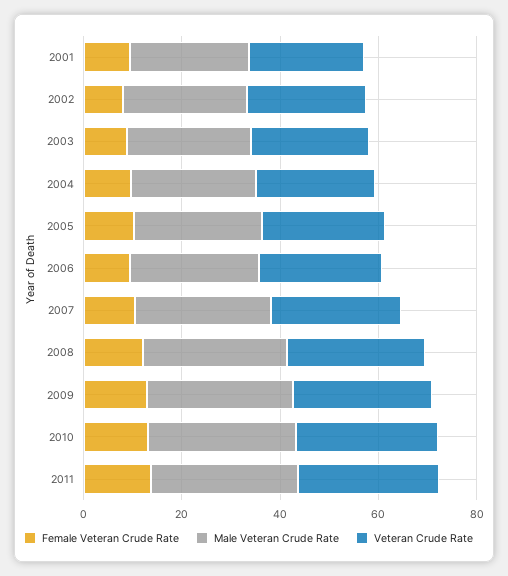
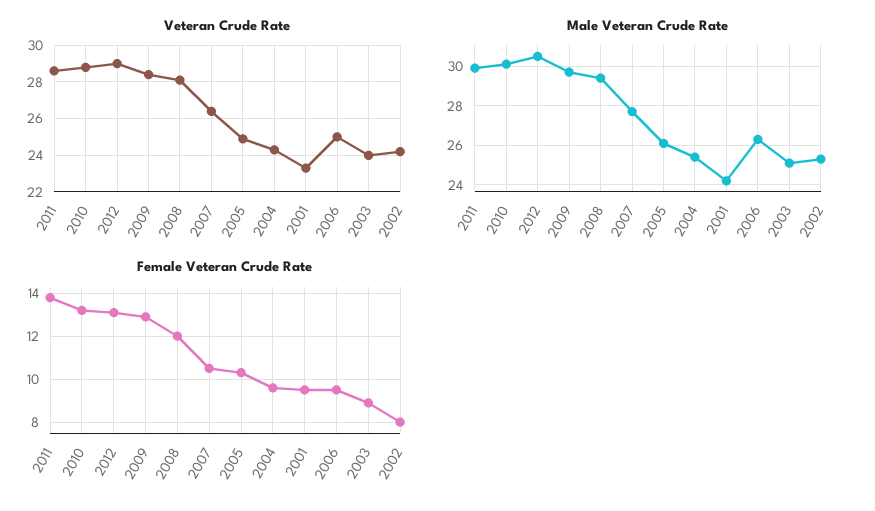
  {
    "Female Veteran Crude Rate": {
      "2001": 9.5,
      "2002": 8,
      "2003": 9,
      "2004": 9.5,
      "2005": 10.5,
      "2006": 9.5,
      "2007": 10.5,
      "2008": 12,
      "2009": 13,
      "2010": 13,
-     "2011": 14
+     "2011": 14,
+     "2012": 13
    },
    "Male Veteran Crude Rate": {
      "2001": 24,
      "2002": 25.5,
      "2003": 25,
      "2004": 25.5,
      "2005": 26,
      "2006": 26.5,
      "2007": 27.5,
      "2008": 29.5,
      "2009": 29.5,
      "2010": 30,
-     "2011": 30
+     "2011": 30,
+     "2012": 30.5
    },
    "Veteran Crude Rate": {
      "2001": 23.5,
      "2002": 24,
      "2003": 24,
      "2004": 24.5,
      "2005": 25,
      "2006": 25,
      "2007": 26.5,
      "2008": 28,
      "2009": 28.5,
      "2010": 29,
-     "2011": 28.5
+     "2011": 28.5,
+     "2012": 29
    }
  }

